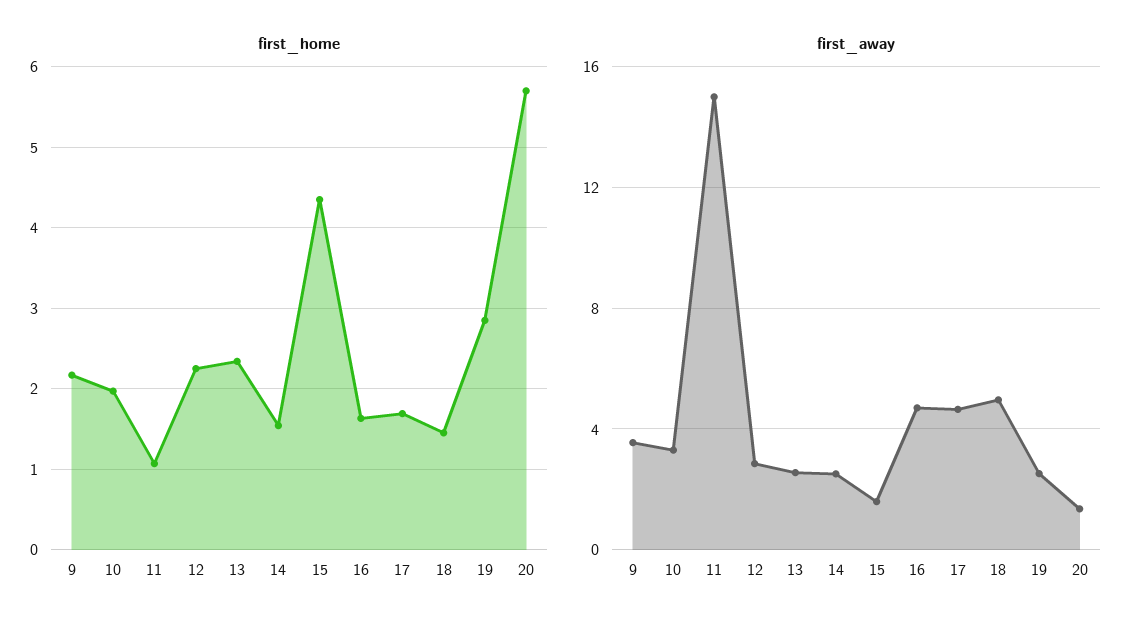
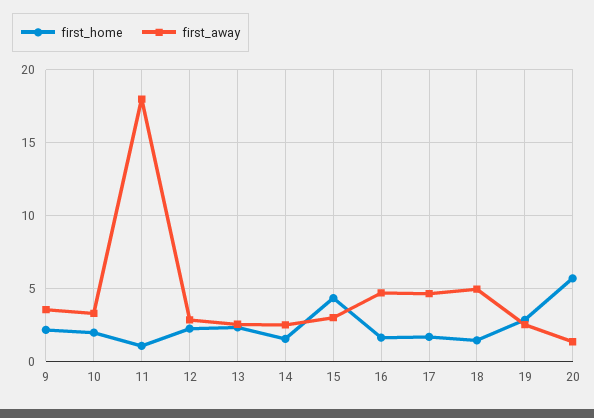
  {
    "first_home": {
      "9": 2.2,
      "10": 2,
      "11": 1.1,
      "12": 2.3,
      "13": 2.3,
      "14": 1.5,
      "15": 4.4,
      "16": 1.6,
      "17": 1.7,
      "18": 1.5,
      "19": 2.9,
      "20": 5.7
    },
    "first_away": {
      "9": 3.5,
      "10": 3.5,
-     "11": 15,
+     "11": 18,
      "12": 3,
      "13": 2.5,
      "14": 2.5,
-     "15": 1.5,
+     "15": 3,
      "16": 4.5,
      "17": 4.5,
      "18": 5,
      "19": 2.5,
      "20": 1.5
    }
  }

